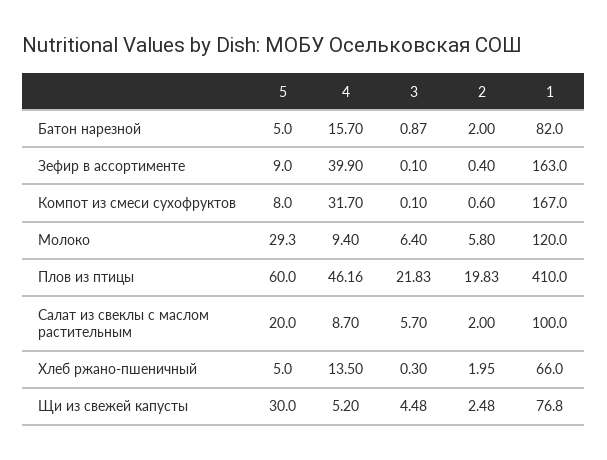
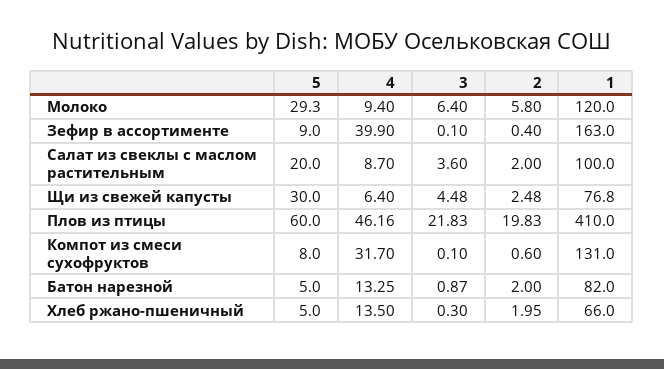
  {
    "5": {
      "Батон нарезной": 5,
      "Зефир в ассортименте": 9,
      "Компот из смеси сухофруктов": 8,
      "Молоко": 29.3,
      "Плов из птицы": 60,
      "Салат из свеклы с маслом растительным": 20,
      "Хлеб ржано-пшеничный": 5,
      "Щи из свежей капусты": 30
    },
    "4": {
-     "Батон нарезной": 15.7,
+     "Батон нарезной": 13.25,
      "Зефир в ассортименте": 39.9,
      "Компот из смеси сухофруктов": 31.7,
      "Молоко": 9.4,
      "Плов из птицы": 46.16,
      "Салат из свеклы с маслом растительным": 8.7,
      "Хлеб ржано-пшеничный": 13.5,
-     "Щи из свежей капусты": 5.2
+     "Щи из свежей капусты": 6.4
    },
    "3": {
      "Батон нарезной": 0.87,
      "Зефир в ассортименте": 0.1,
      "Компот из смеси сухофруктов": 0.1,
      "Молоко": 6.4,
      "Плов из птицы": 21.83,
-     "Салат из свеклы с маслом растительным": 5.7,
+     "Салат из свеклы с маслом растительным": 3.6,
      "Хлеб ржано-пшеничный": 0.3,
      "Щи из свежей капусты": 4.48
    },
    "2": {
      "Батон нарезной": 2,
      "Зефир в ассортименте": 0.4,
      "Компот из смеси сухофруктов": 0.6,
      "Молоко": 5.8,
      "Плов из птицы": 19.83,
      "Салат из свеклы с маслом растительным": 2,
      "Хлеб ржано-пшеничный": 1.95,
      "Щи из свежей капусты": 2.48
    },
    "1": {
      "Батон нарезной": 82,
      "Зефир в ассортименте": 163,
-     "Компот из смеси сухофруктов": 167,
+     "Компот из смеси сухофруктов": 131,
      "Молоко": 120,
      "Плов из птицы": 410,
      "Салат из свеклы с маслом растительным": 100,
      "Хлеб ржано-пшеничный": 66,
      "Щи из свежей капусты": 76.8
    }
  }

